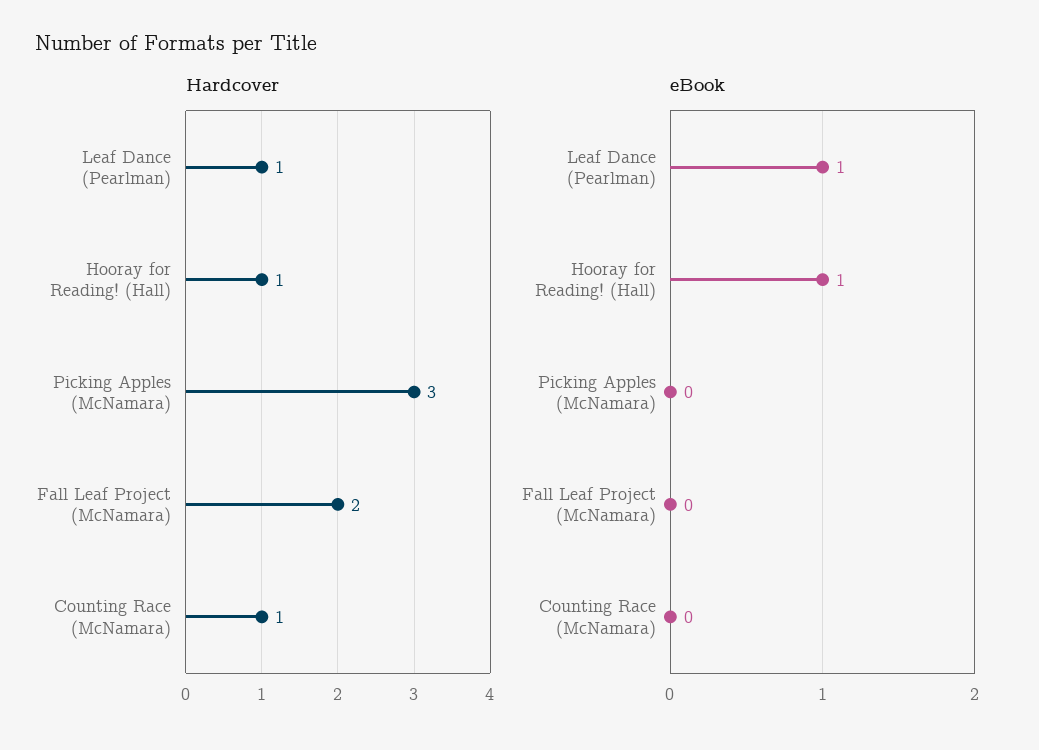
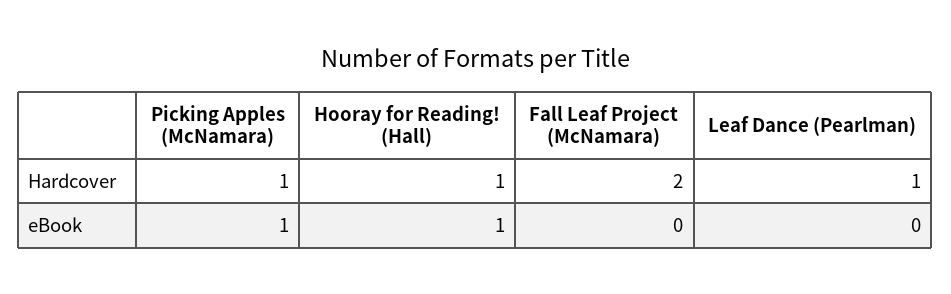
  {
    "Hardcover": {
      "Leaf Dance (Pearlman)": 1,
      "Hooray for Reading! (Hall)": 1,
-     "Picking Apples (McNamara)": 3,
+     "Picking Apples (McNamara)": 1,
-     "Fall Leaf Project (McNamara)": 2,
+     "Fall Leaf Project (McNamara)": 2
-     "Counting Race (McNamara)": 1
    },
    "eBook": {
-     "Leaf Dance (Pearlman)": 1,
+     "Leaf Dance (Pearlman)": 0,
      "Hooray for Reading! (Hall)": 1,
-     "Picking Apples (McNamara)": 0,
+     "Picking Apples (McNamara)": 1,
-     "Fall Leaf Project (McNamara)": 0,
+     "Fall Leaf Project (McNamara)": 0
-     "Counting Race (McNamara)": 0
    }
  }

